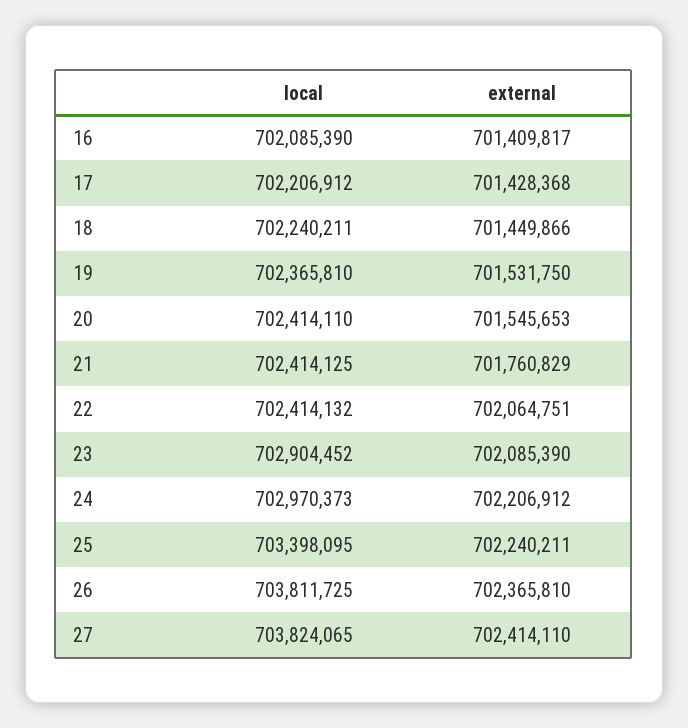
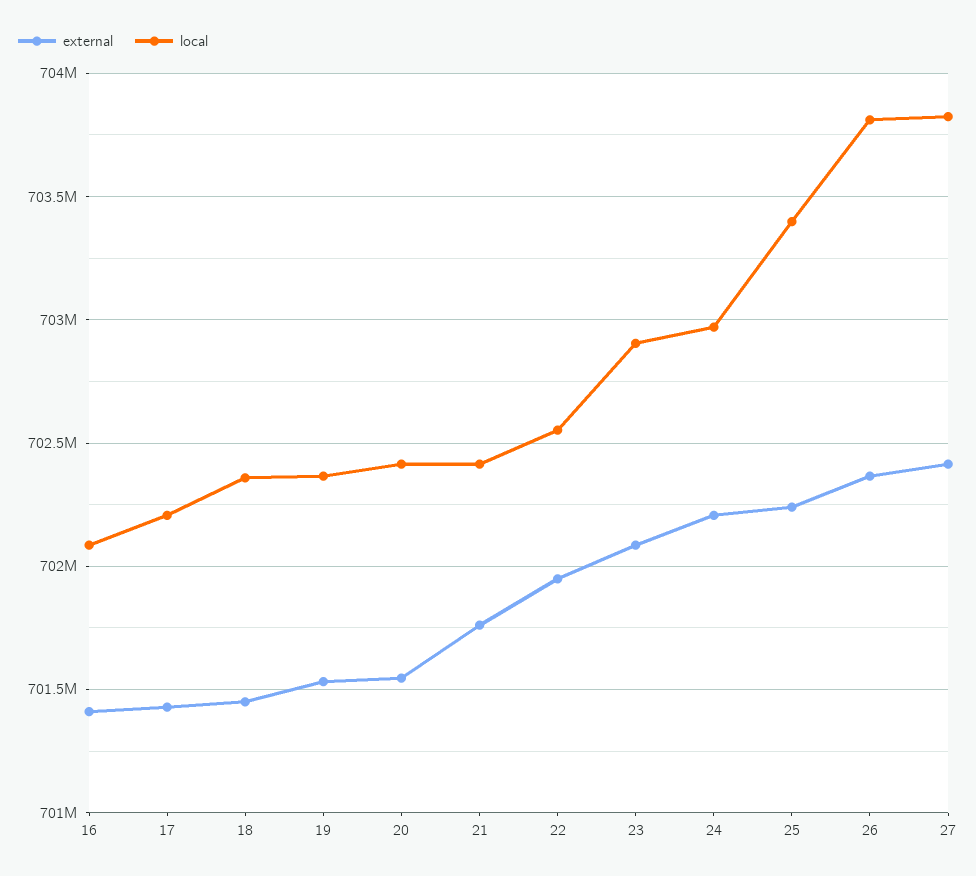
  {
    "local": {
      "16": 702085390,
      "17": 702206912,
-     "18": 702240211,
+     "18": 702350000,
      "19": 702365810,
      "20": 702414110,
      "21": 702414125,
-     "22": 702414132,
+     "22": 702550000,
      "23": 702904452,
      "24": 702970373,
      "25": 703398095,
      "26": 703811725,
      "27": 703824065
    },
    "external": {
      "16": 701409817,
      "17": 701428368,
      "18": 701449866,
      "19": 701531750,
      "20": 701545653,
      "21": 701760829,
-     "22": 702064751,
+     "22": 701950000,
      "23": 702085390,
      "24": 702206912,
      "25": 702240211,
      "26": 702365810,
      "27": 702414110
    }
  }

